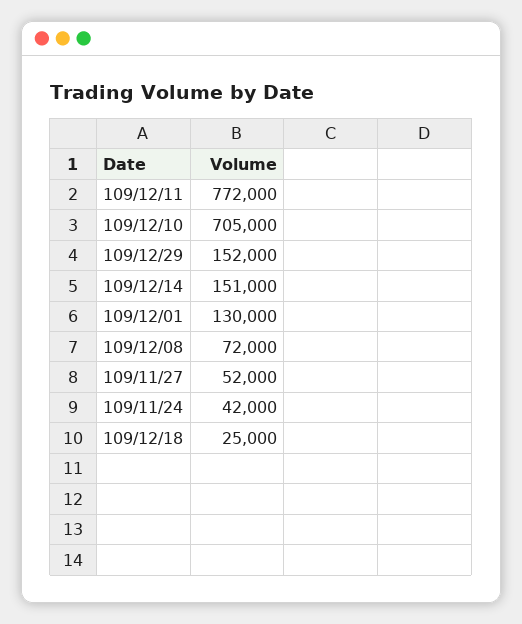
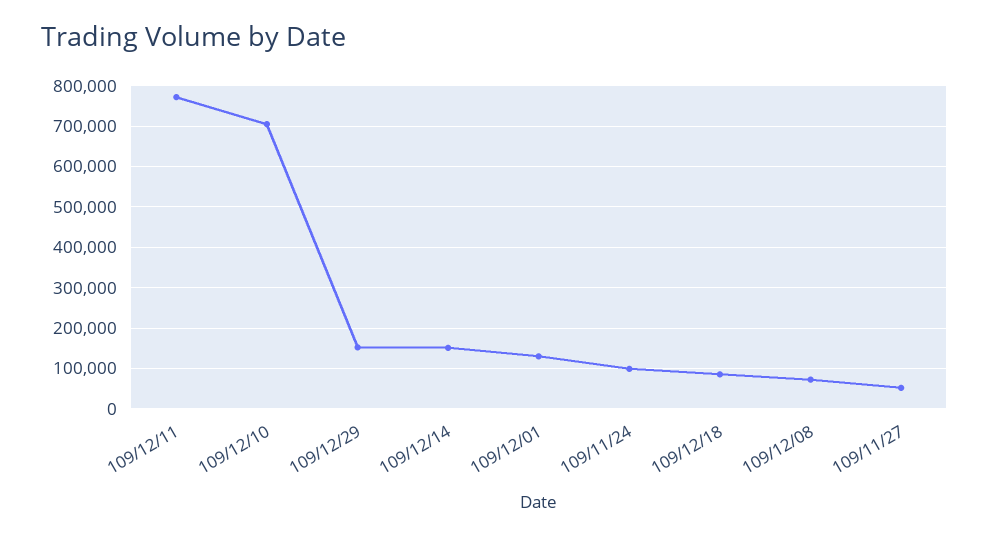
  {
    "109/12/11": 772000,
    "109/12/10": 705000,
    "109/12/29": 152000,
    "109/12/14": 151000,
    "109/12/01": 130000,
    "109/12/08": 72000,
    "109/11/27": 52000,
-   "109/11/24": 42000,
+   "109/11/24": 100000,
-   "109/12/18": 25000
+   "109/12/18": 80000
  }

